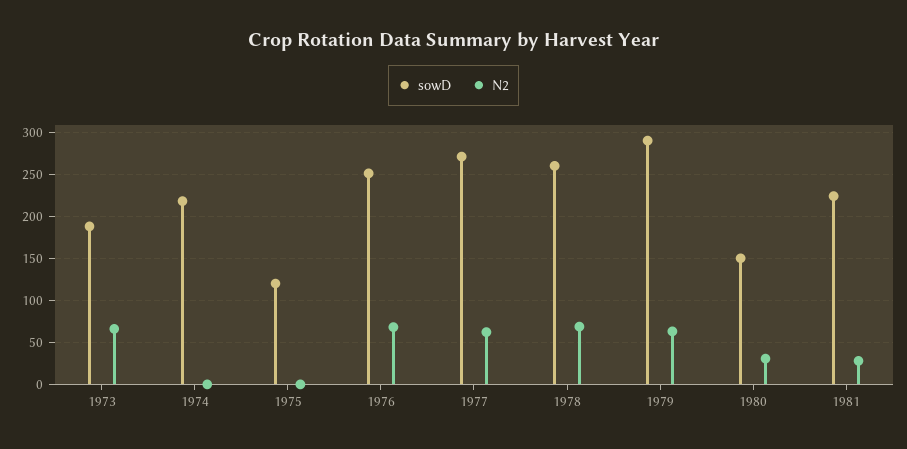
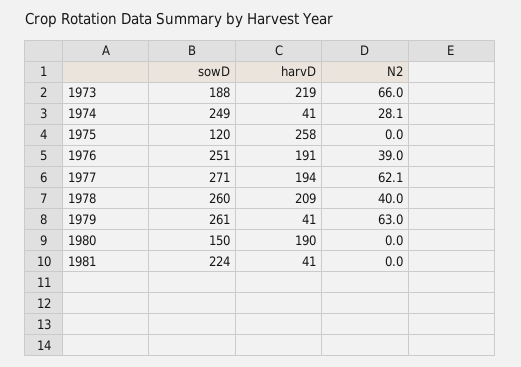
  {
    "sowD": {
      "1973": 188,
-     "1974": 220,
+     "1974": 249,
      "1975": 120,
      "1976": 251,
      "1977": 271,
      "1978": 260,
-     "1979": 290,
+     "1979": 261,
      "1980": 150,
      "1981": 224
    },
    "N2": {
      "1973": 66,
-     "1974": 0,
+     "1974": 28.1,
      "1975": 0,
-     "1976": 70,
+     "1976": 39,
      "1977": 62.1,
-     "1978": 70,
+     "1978": 40,
      "1979": 63,
-     "1980": 30,
+     "1980": 0,
-     "1981": 30
+     "1981": 0
-   }
+   },
+   "harvD": {
+     "1973": 219,
+     "1974": 41,
+     "1975": 258,
+     "1976": 191,
+     "1977": 194,
+     "1978": 209,
+     "1979": 41,
+     "1980": 190,
+     "1981": 41
+   }
  }

